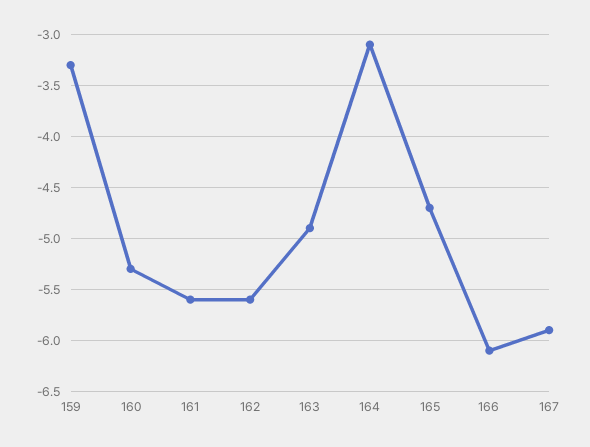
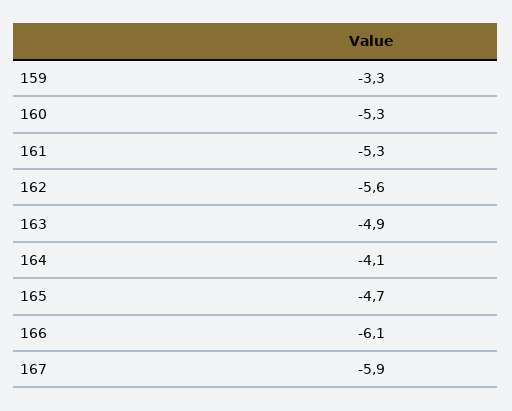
  {
    "159": -3.3,
    "160": -5.3,
-   "161": -5.6,
+   "161": -5.3,
    "162": -5.6,
    "163": -4.9,
-   "164": -3.1,
+   "164": -4.1,
    "165": -4.7,
    "166": -6.1,
    "167": -5.9
  }

